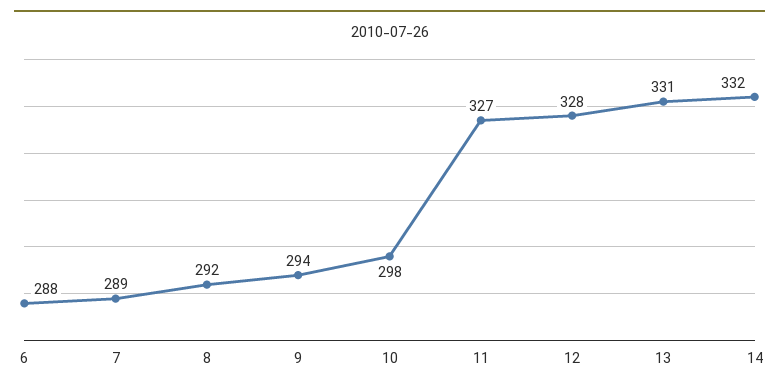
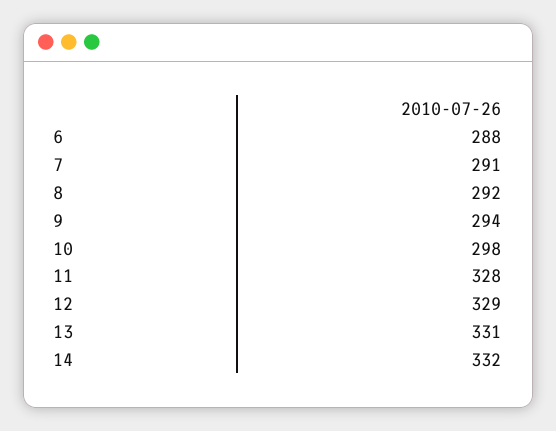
  {
    "6": 288,
-   "7": 289,
+   "7": 291,
    "8": 292,
    "9": 294,
    "10": 298,
-   "11": 327,
+   "11": 328,
-   "12": 328,
+   "12": 329,
    "13": 331,
    "14": 332
  }

